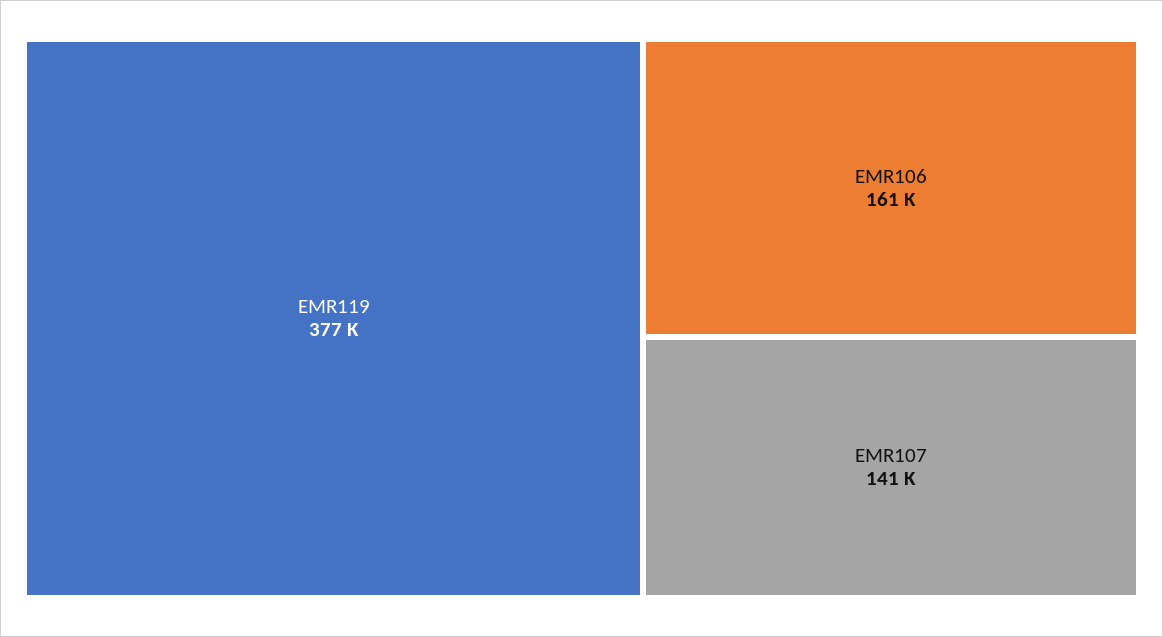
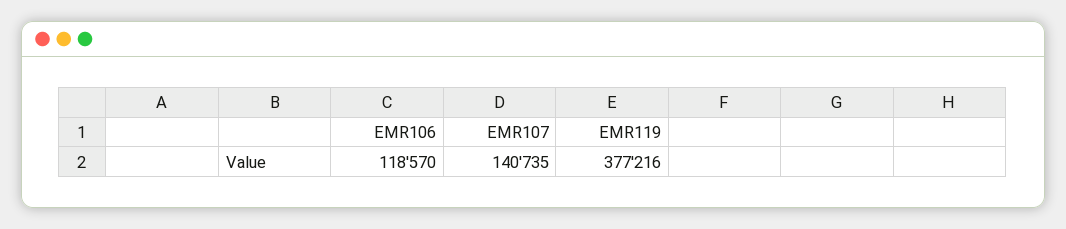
  {
    "EMR119": 377216,
-   "EMR106": 161000,
+   "EMR106": 118570,
    "EMR107": 140735
  }

